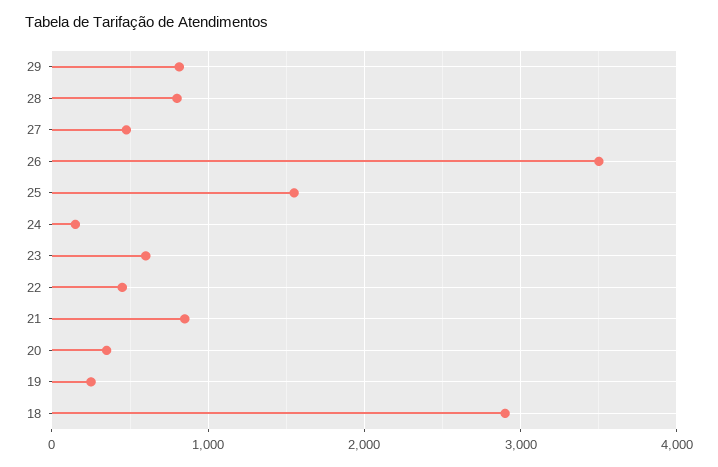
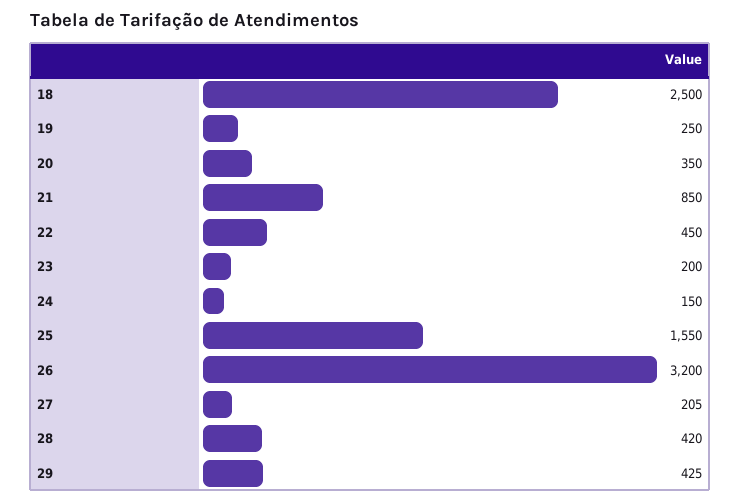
  {
-   "29": 800,
+   "29": 425,
-   "28": 800,
+   "28": 420,
-   "27": 500,
+   "27": 205,
-   "26": 3500,
+   "26": 3200,
    "25": 1550,
    "24": 150,
-   "23": 600,
+   "23": 200,
    "22": 450,
    "21": 850,
    "20": 350,
    "19": 250,
-   "18": 2900
+   "18": 2500
  }

